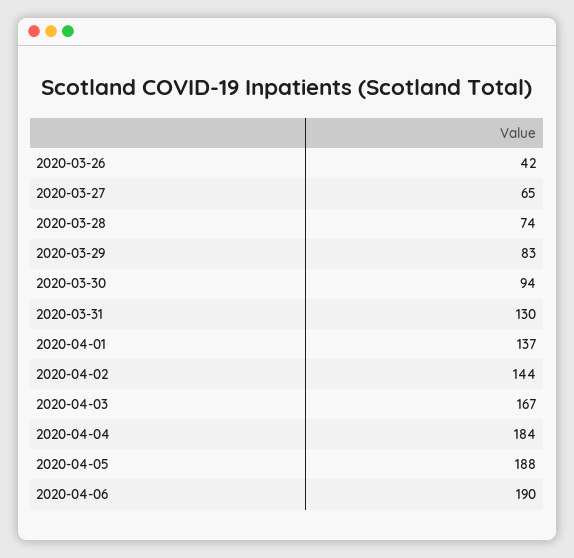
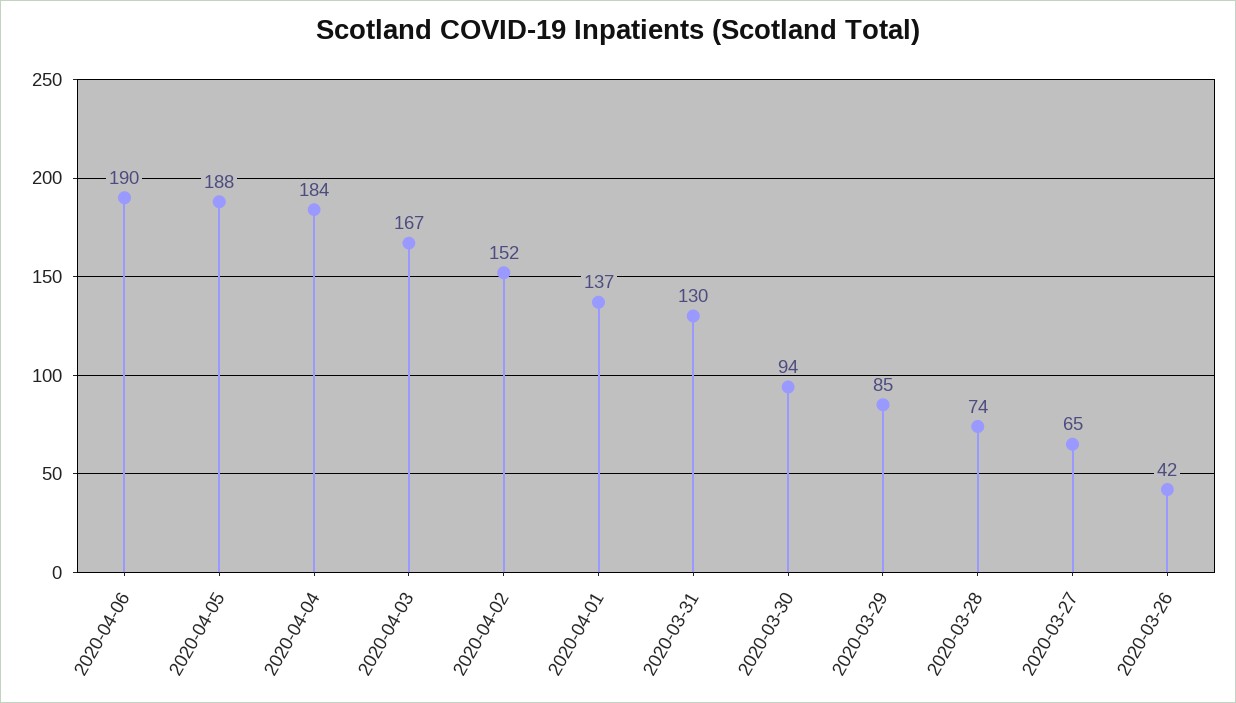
  {
    "2020-03-26": 42,
    "2020-03-27": 65,
    "2020-03-28": 74,
-   "2020-03-29": 83,
+   "2020-03-29": 85,
    "2020-03-30": 94,
    "2020-03-31": 130,
    "2020-04-01": 137,
-   "2020-04-02": 144,
+   "2020-04-02": 152,
    "2020-04-03": 167,
    "2020-04-04": 184,
    "2020-04-05": 188,
    "2020-04-06": 190
  }

